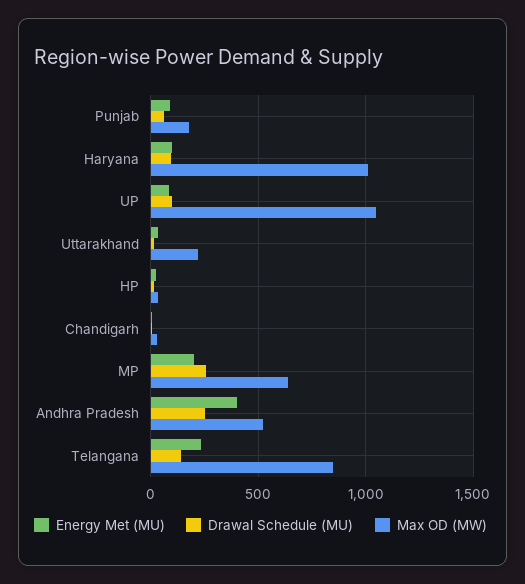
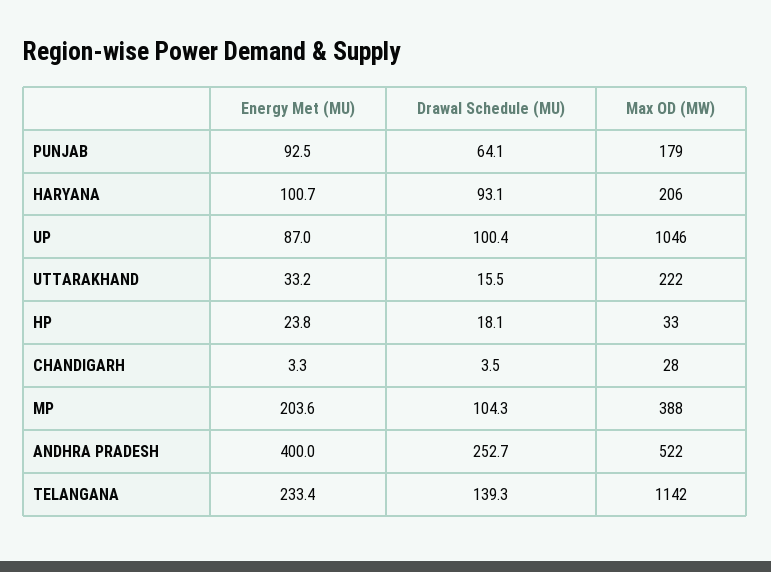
  {
    "Energy Met (MU)": {
      "Punjab": 92.5,
      "Haryana": 100.7,
      "UP": 87,
      "Uttarakhand": 33.2,
      "HP": 23.8,
      "Chandigarh": 3.3,
      "MP": 203.6,
      "Andhra Pradesh": 400,
      "Telangana": 233.4
    },
    "Drawal Schedule (MU)": {
      "Punjab": 64.1,
      "Haryana": 93.1,
      "UP": 100.4,
      "Uttarakhand": 15.5,
      "HP": 18.1,
      "Chandigarh": 3.5,
-     "MP": 250,
+     "MP": 104.3,
      "Andhra Pradesh": 252.7,
      "Telangana": 139.3
    },
    "Max OD (MW)": {
      "Punjab": 179,
-     "Haryana": 1000,
+     "Haryana": 206,
      "UP": 1046,
      "Uttarakhand": 222,
      "HP": 33,
      "Chandigarh": 28,
-     "MP": 650,
+     "MP": 388,
      "Andhra Pradesh": 522,
-     "Telangana": 850
+     "Telangana": 1142
    }
  }

